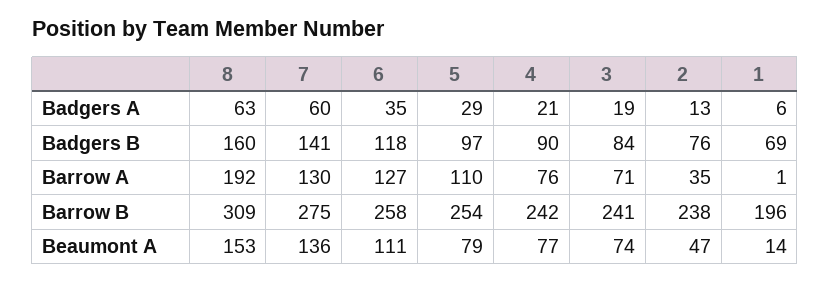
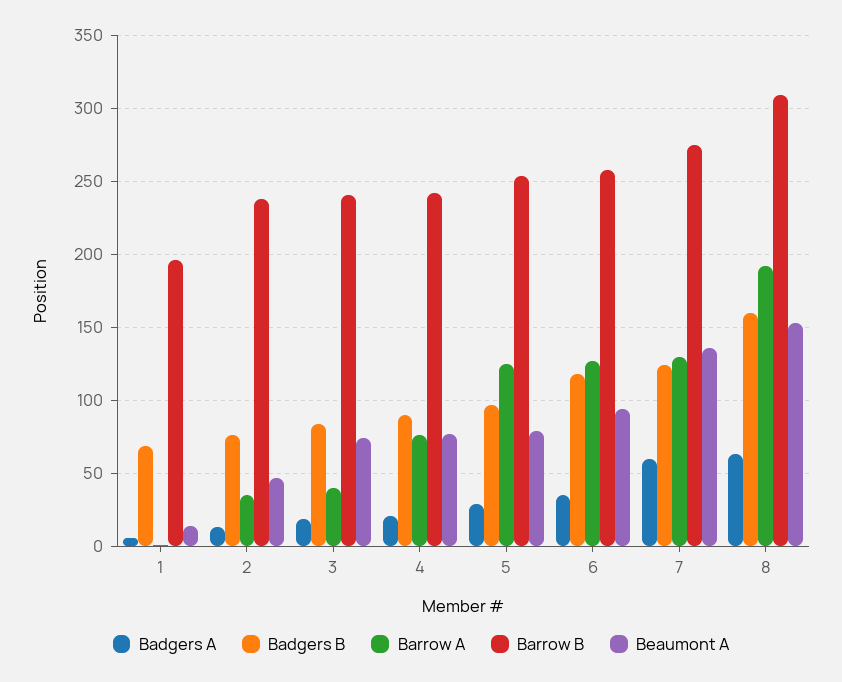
  {
    "Badgers A": {
      "8": 63,
      "7": 60,
      "6": 35,
      "5": 29,
      "4": 21,
      "3": 19,
      "2": 13,
      "1": 6
    },
    "Badgers B": {
      "8": 160,
-     "7": 141,
+     "7": 125,
      "6": 118,
      "5": 97,
      "4": 90,
      "3": 84,
      "2": 76,
      "1": 69
    },
    "Barrow A": {
      "8": 192,
      "7": 130,
      "6": 127,
-     "5": 110,
+     "5": 125,
      "4": 76,
-     "3": 71,
+     "3": 40,
      "2": 35,
      "1": 1
    },
    "Barrow B": {
      "8": 309,
      "7": 275,
      "6": 258,
      "5": 254,
      "4": 242,
      "3": 241,
      "2": 238,
      "1": 196
    },
    "Beaumont A": {
      "8": 153,
      "7": 136,
-     "6": 111,
+     "6": 95,
      "5": 79,
      "4": 77,
      "3": 74,
      "2": 47,
      "1": 14
    }
  }

